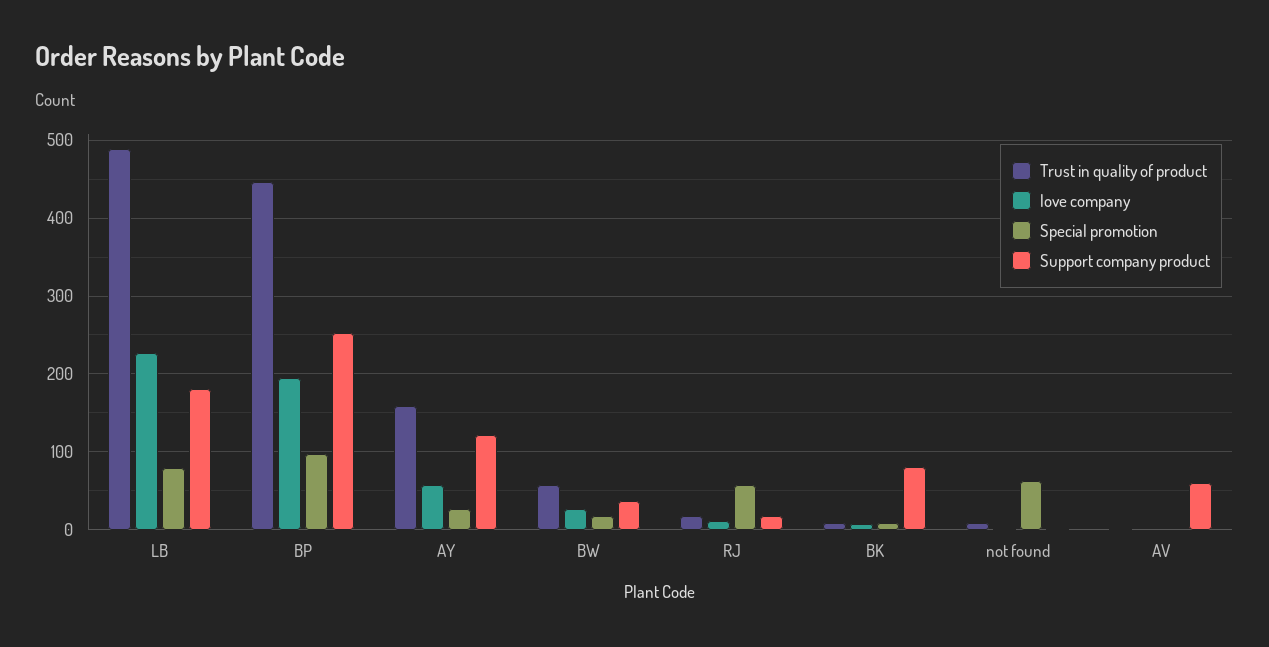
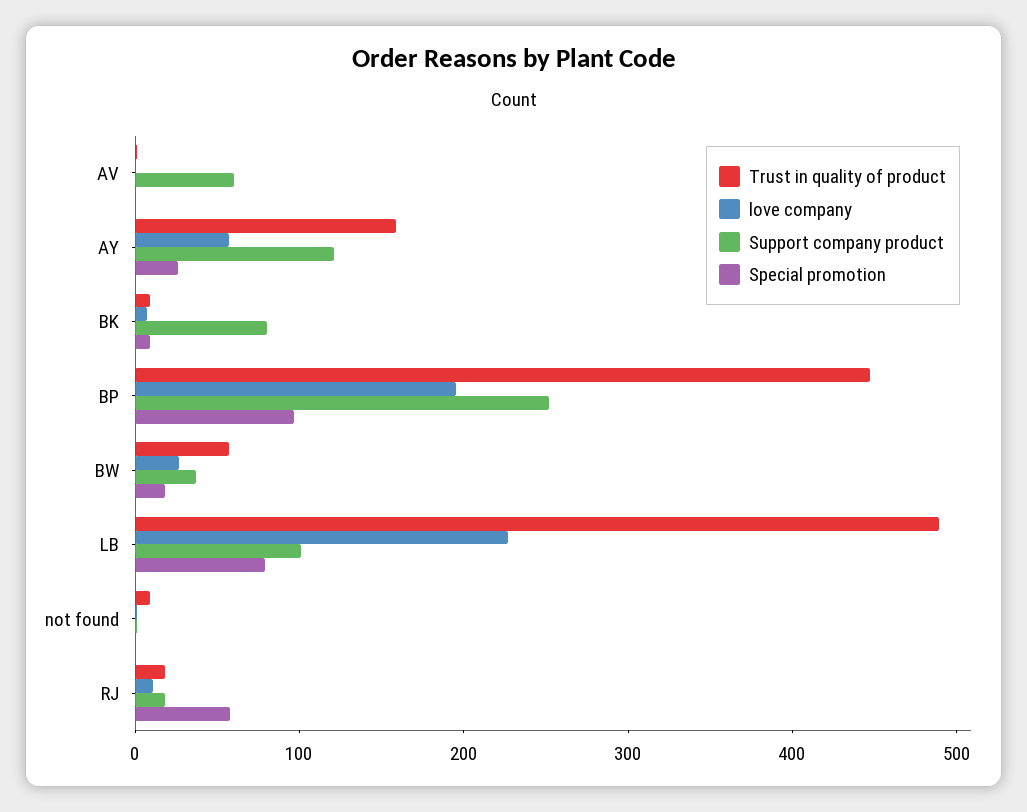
  {
    "Trust in quality of product": {
      "LB": 490,
      "BP": 450,
      "AY": 160,
      "BW": 60,
      "RJ": 20,
      "BK": 10,
      "not found": 10,
      "AV": 0
    },
    "love company": {
      "LB": 230,
      "BP": 200,
      "AY": 60,
      "BW": 30,
      "RJ": 10,
      "BK": 10,
      "not found": 0,
      "AV": 0
    },
    "Special promotion": {
      "LB": 80,
      "BP": 100,
      "AY": 30,
      "BW": 20,
      "RJ": 60,
      "BK": 10,
-     "not found": 60,
+     "not found": 0,
      "AV": 0
    },
    "Support company product": {
-     "LB": 180,
+     "LB": 100,
      "BP": 250,
      "AY": 120,
      "BW": 40,
      "RJ": 20,
      "BK": 80,
      "not found": 0,
      "AV": 60
    }
  }

